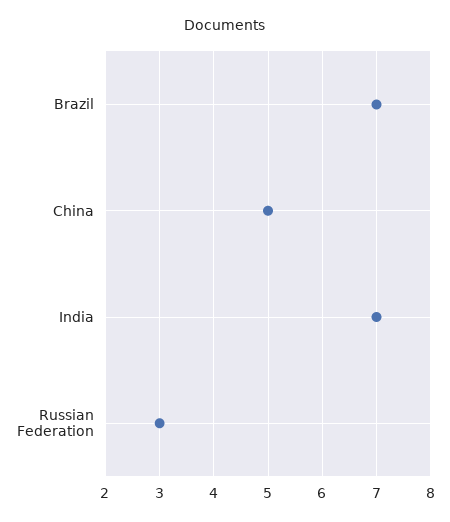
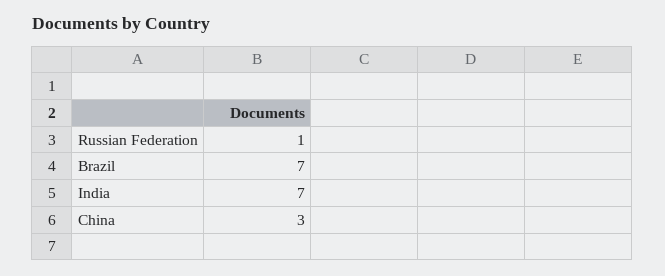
  {
    "Brazil": 7,
-   "China": 5,
+   "China": 3,
    "India": 7,
-   "Russian Federation": 3
+   "Russian Federation": 1
  }

